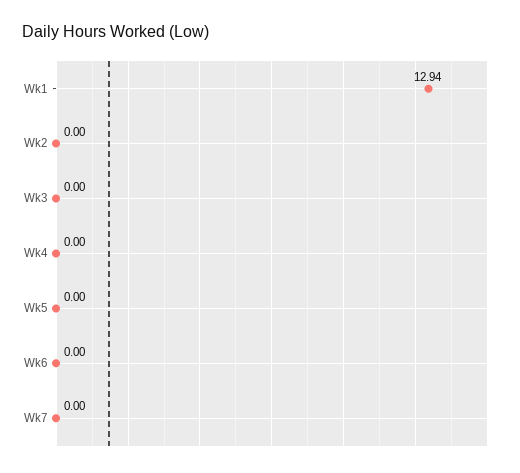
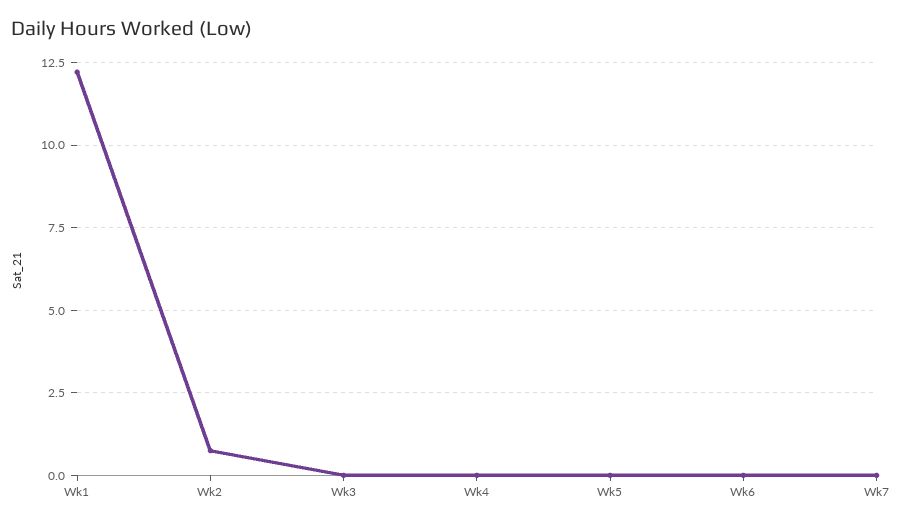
  {
-   "Wk1": 12.94,
+   "Wk1": 12.25,
-   "Wk2": 0,
+   "Wk2": 0.75,
    "Wk3": 0,
    "Wk4": 0,
    "Wk5": 0,
    "Wk6": 0,
    "Wk7": 0
  }

